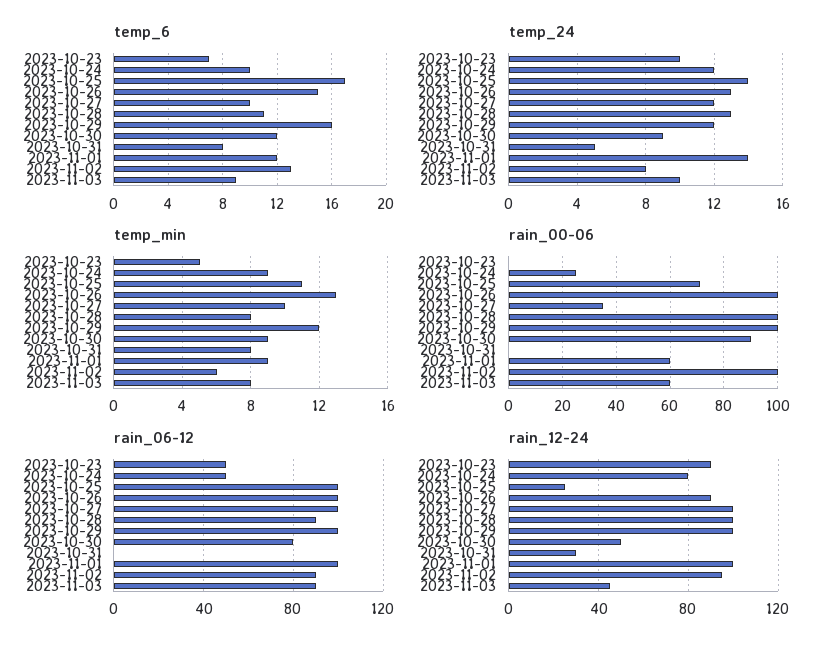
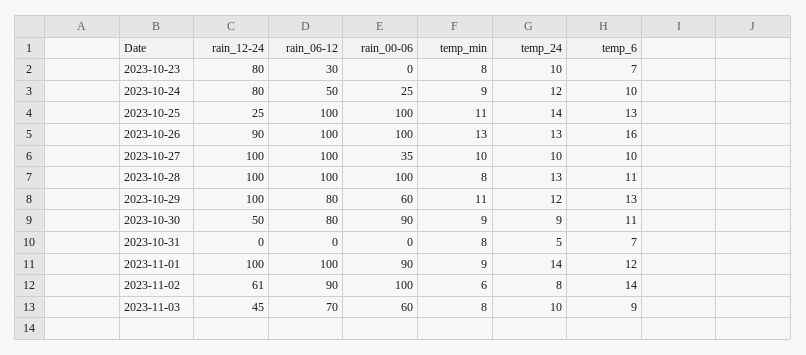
  {
    "temp_6": {
      "2023-10-23": 7,
      "2023-10-24": 10,
-     "2023-10-25": 17,
+     "2023-10-25": 13,
-     "2023-10-26": 15,
+     "2023-10-26": 16,
      "2023-10-27": 10,
      "2023-10-28": 11,
-     "2023-10-29": 16,
+     "2023-10-29": 13,
-     "2023-10-30": 12,
+     "2023-10-30": 11,
-     "2023-10-31": 8,
+     "2023-10-31": 7,
      "2023-11-01": 12,
-     "2023-11-02": 13,
+     "2023-11-02": 14,
      "2023-11-03": 9
    },
    "temp_24": {
      "2023-10-23": 10,
      "2023-10-24": 12,
      "2023-10-25": 14,
      "2023-10-26": 13,
-     "2023-10-27": 12,
+     "2023-10-27": 10,
      "2023-10-28": 13,
      "2023-10-29": 12,
      "2023-10-30": 9,
      "2023-10-31": 5,
      "2023-11-01": 14,
      "2023-11-02": 8,
      "2023-11-03": 10
    },
    "temp_min": {
-     "2023-10-23": 5,
+     "2023-10-23": 8,
      "2023-10-24": 9,
      "2023-10-25": 11,
      "2023-10-26": 13,
      "2023-10-27": 10,
      "2023-10-28": 8,
-     "2023-10-29": 12,
+     "2023-10-29": 11,
      "2023-10-30": 9,
      "2023-10-31": 8,
      "2023-11-01": 9,
      "2023-11-02": 6,
      "2023-11-03": 8
    },
    "rain_00-06": {
      "2023-10-23": 0,
      "2023-10-24": 25,
-     "2023-10-25": 70,
+     "2023-10-25": 100,
      "2023-10-26": 100,
      "2023-10-27": 35,
      "2023-10-28": 100,
-     "2023-10-29": 100,
+     "2023-10-29": 60,
      "2023-10-30": 90,
      "2023-10-31": 0,
-     "2023-11-01": 60,
+     "2023-11-01": 90,
      "2023-11-02": 100,
      "2023-11-03": 60
    },
    "rain_06-12": {
-     "2023-10-23": 50,
+     "2023-10-23": 30,
      "2023-10-24": 50,
      "2023-10-25": 100,
      "2023-10-26": 100,
      "2023-10-27": 100,
-     "2023-10-28": 90,
+     "2023-10-28": 100,
-     "2023-10-29": 100,
+     "2023-10-29": 80,
      "2023-10-30": 80,
      "2023-10-31": 0,
      "2023-11-01": 100,
      "2023-11-02": 90,
-     "2023-11-03": 90
+     "2023-11-03": 70
    },
    "rain_12-24": {
-     "2023-10-23": 90,
+     "2023-10-23": 80,
      "2023-10-24": 80,
      "2023-10-25": 25,
      "2023-10-26": 90,
      "2023-10-27": 100,
      "2023-10-28": 100,
      "2023-10-29": 100,
      "2023-10-30": 50,
-     "2023-10-31": 30,
+     "2023-10-31": 0,
      "2023-11-01": 100,
-     "2023-11-02": 95,
+     "2023-11-02": 61,
      "2023-11-03": 45
    }
  }

